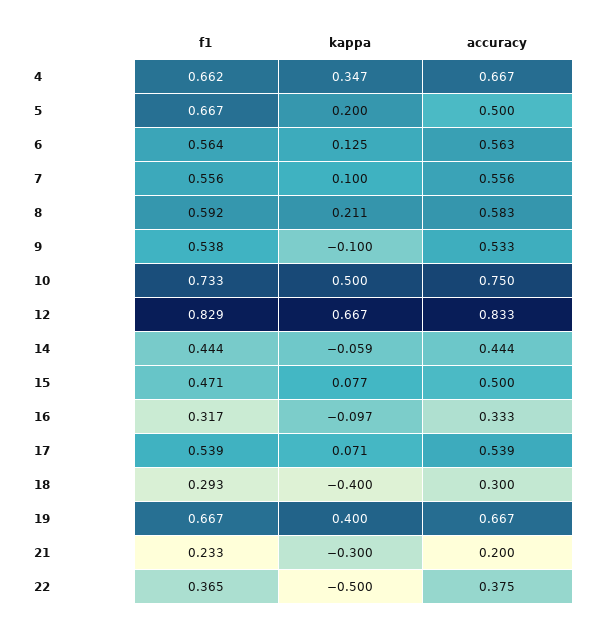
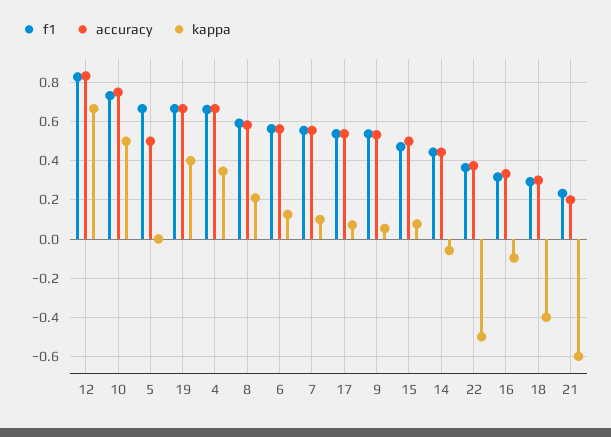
  {
    "f1": {
      "4": 0.662,
      "5": 0.667,
      "6": 0.564,
      "7": 0.556,
      "8": 0.592,
      "9": 0.538,
      "10": 0.733,
      "12": 0.829,
      "14": 0.444,
      "15": 0.471,
      "16": 0.317,
      "17": 0.539,
      "18": 0.293,
      "19": 0.667,
      "21": 0.233,
      "22": 0.365
    },
    "kappa": {
      "4": 0.347,
-     "5": 0.2,
+     "5": 0,
      "6": 0.125,
      "7": 0.1,
      "8": 0.211,
-     "9": -0.1,
+     "9": 0.05,
      "10": 0.5,
      "12": 0.667,
      "14": -0.059,
      "15": 0.077,
      "16": -0.097,
      "17": 0.071,
      "18": -0.4,
      "19": 0.4,
-     "21": -0.3,
+     "21": -0.6,
      "22": -0.5
    },
    "accuracy": {
      "4": 0.667,
      "5": 0.5,
      "6": 0.563,
      "7": 0.556,
      "8": 0.583,
      "9": 0.533,
      "10": 0.75,
      "12": 0.833,
      "14": 0.444,
      "15": 0.5,
      "16": 0.333,
      "17": 0.539,
      "18": 0.3,
      "19": 0.667,
      "21": 0.2,
      "22": 0.375
    }
  }

